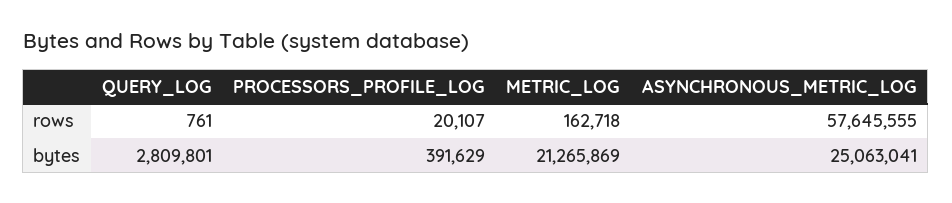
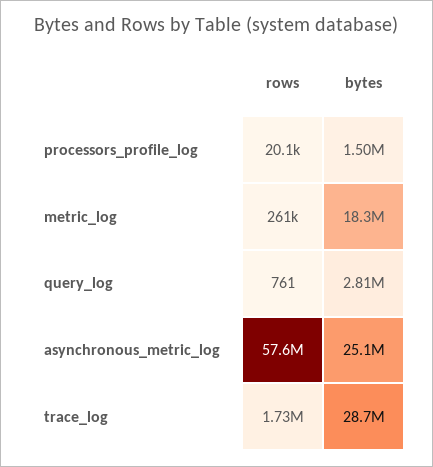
  {
    "QUERY_LOG": {
      "rows": 761,
      "bytes": 2809801
    },
    "PROCESSORS_PROFILE_LOG": {
      "rows": 20107,
-     "bytes": 391629
+     "bytes": 1500000
    },
    "METRIC_LOG": {
-     "rows": 162718,
+     "rows": 261000,
-     "bytes": 21265869
+     "bytes": 18300000
    },
    "ASYNCHRONOUS_METRIC_LOG": {
      "rows": 57645555,
      "bytes": 25063041
-   }
+   },
+   "trace_log": {
+     "rows": 1730000,
+     "bytes": 28700000
+   }
  }

